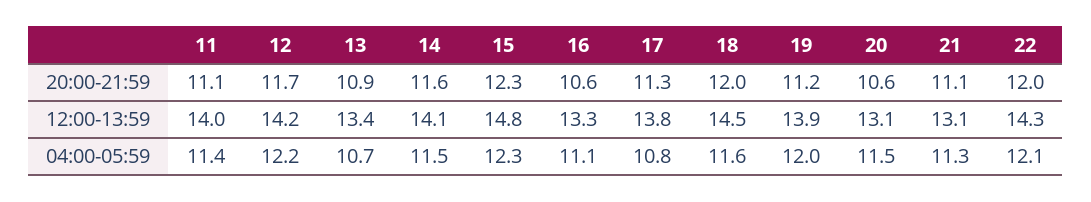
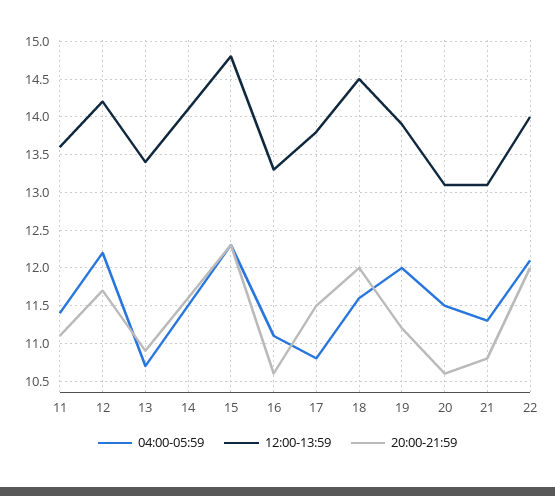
  {
    "20:00-21:59": {
      "11": 11.1,
      "12": 11.7,
      "13": 10.9,
      "14": 11.6,
      "15": 12.3,
      "16": 10.6,
-     "17": 11.3,
+     "17": 11.5,
      "18": 12,
      "19": 11.2,
      "20": 10.6,
-     "21": 11.1,
+     "21": 10.8,
      "22": 12
    },
    "12:00-13:59": {
-     "11": 14,
+     "11": 13.6,
      "12": 14.2,
      "13": 13.4,
      "14": 14.1,
      "15": 14.8,
      "16": 13.3,
      "17": 13.8,
      "18": 14.5,
      "19": 13.9,
      "20": 13.1,
      "21": 13.1,
-     "22": 14.3
+     "22": 14
    },
    "04:00-05:59": {
      "11": 11.4,
      "12": 12.2,
      "13": 10.7,
      "14": 11.5,
      "15": 12.3,
      "16": 11.1,
      "17": 10.8,
      "18": 11.6,
      "19": 12,
      "20": 11.5,
      "21": 11.3,
      "22": 12.1
    }
  }

